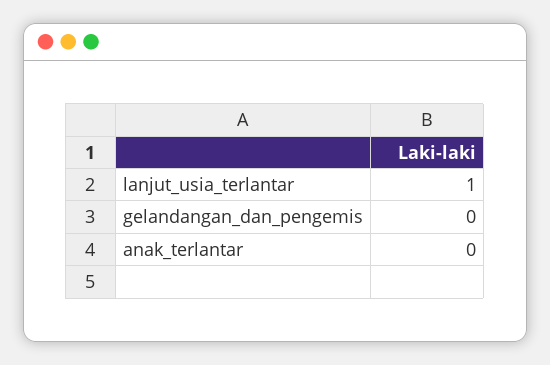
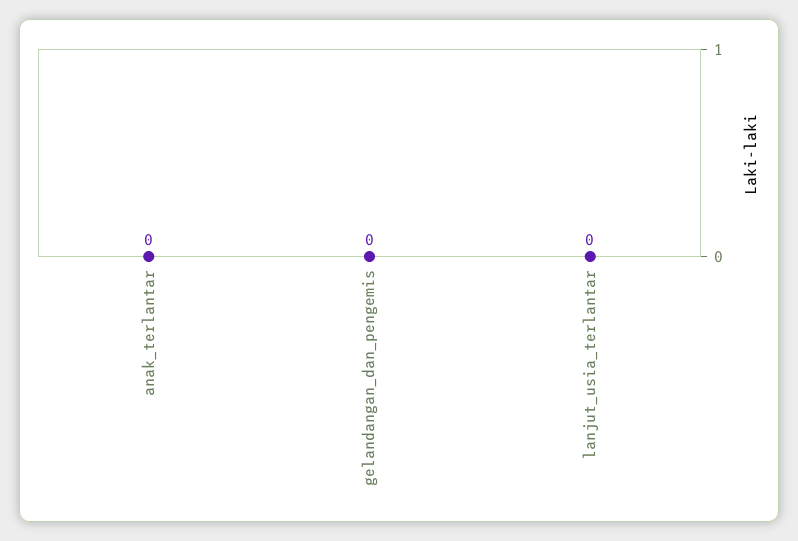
  {
-   "lanjut_usia_terlantar": 1,
+   "lanjut_usia_terlantar": 0,
    "gelandangan_dan_pengemis": 0,
    "anak_terlantar": 0
  }

